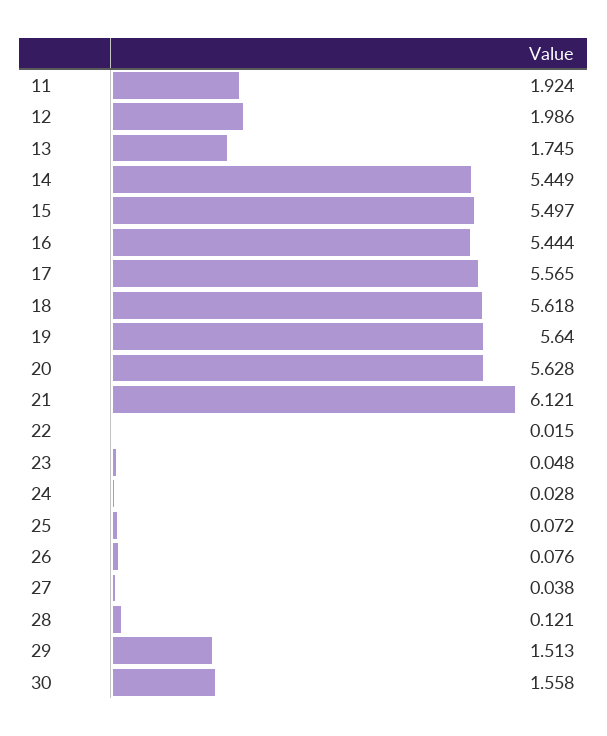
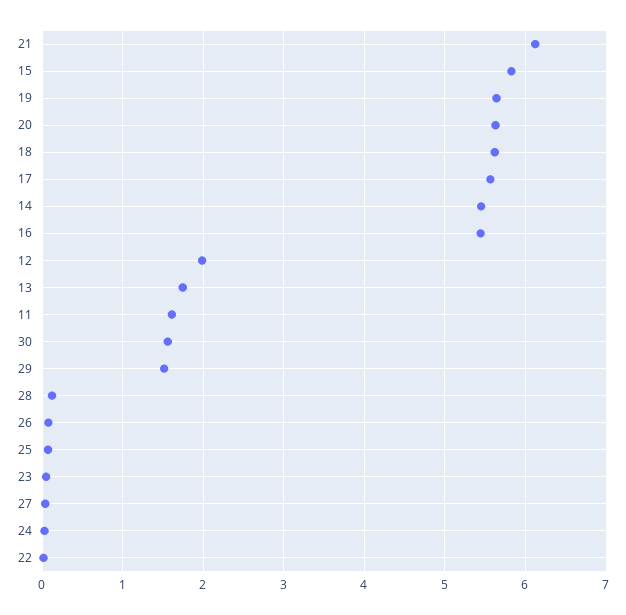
  {
-   "11": 1.924,
+   "11": 1.6,
    "12": 1.986,
    "13": 1.745,
    "14": 5.449,
-   "15": 5.497,
+   "15": 5.8,
    "16": 5.444,
    "17": 5.565,
    "18": 5.618,
    "19": 5.64,
    "20": 5.628,
    "21": 6.121,
    "22": 0.015,
    "23": 0.048,
    "24": 0.028,
    "25": 0.072,
    "26": 0.076,
    "27": 0.038,
    "28": 0.121,
    "29": 1.513,
    "30": 1.558
  }

